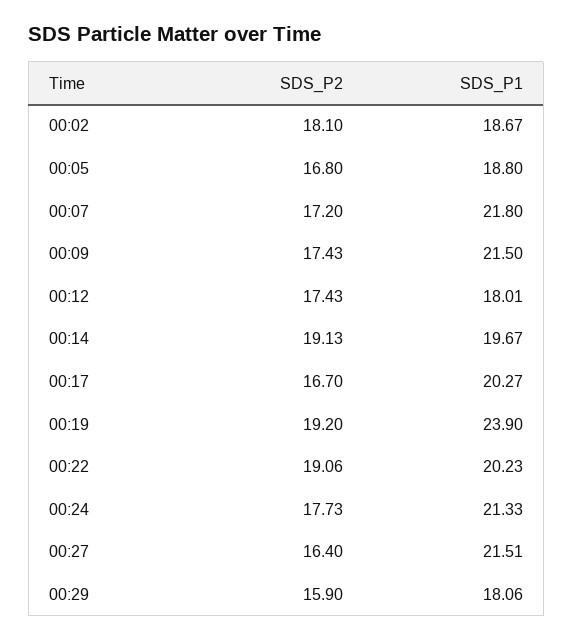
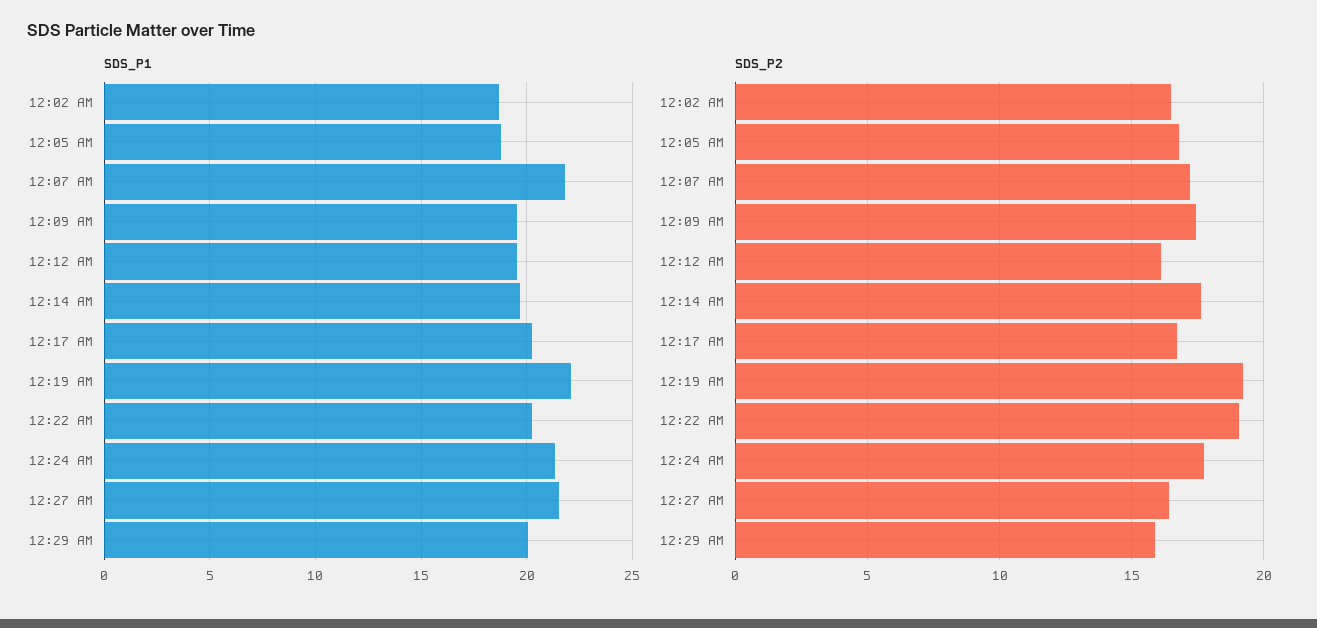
  {
    "SDS_P2": {
-     "00:02": 18.1,
+     "00:02": 16.5,
      "00:05": 16.8,
      "00:07": 17.2,
      "00:09": 17.43,
-     "00:12": 17.43,
+     "00:12": 16,
-     "00:14": 19.13,
+     "00:14": 17.5,
      "00:17": 16.7,
      "00:19": 19.2,
      "00:22": 19.06,
      "00:24": 17.73,
      "00:27": 16.4,
      "00:29": 15.9
    },
    "SDS_P1": {
      "00:02": 18.67,
      "00:05": 18.8,
      "00:07": 21.8,
-     "00:09": 21.5,
+     "00:09": 19.5,
-     "00:12": 18.01,
+     "00:12": 19.5,
      "00:14": 19.67,
      "00:17": 20.27,
-     "00:19": 23.9,
+     "00:19": 22,
      "00:22": 20.23,
      "00:24": 21.33,
      "00:27": 21.51,
-     "00:29": 18.06
+     "00:29": 20
    }
  }

